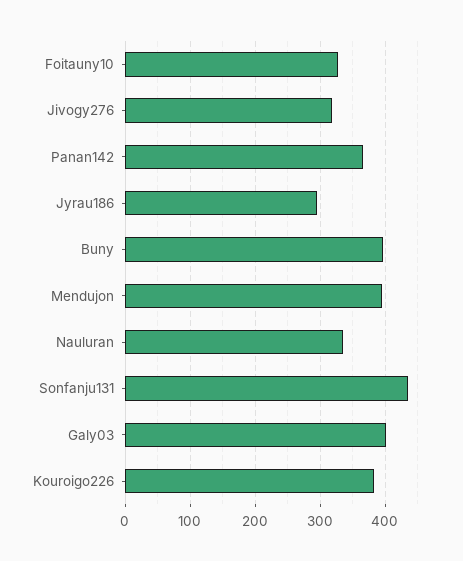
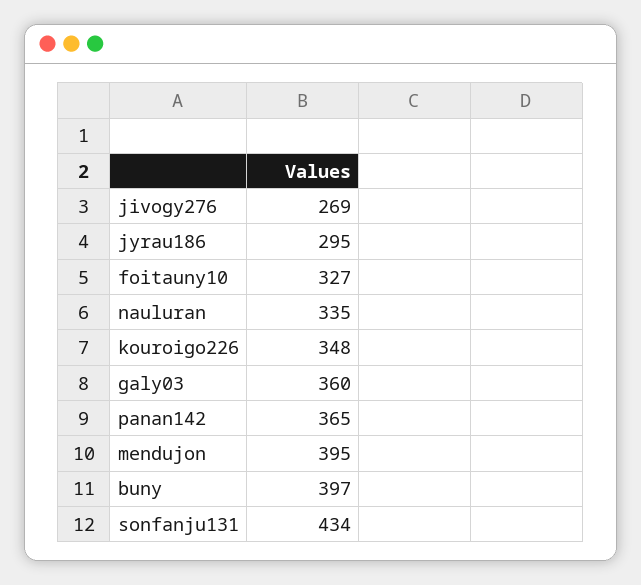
  {
    "Foitauny10": 327,
-   "Jivogy276": 320,
+   "Jivogy276": 269,
    "Panan142": 365,
    "Jyrau186": 295,
    "Buny": 397,
    "Mendujon": 395,
    "Nauluran": 335,
    "Sonfanju131": 434,
-   "Galy03": 400,
+   "Galy03": 360,
-   "Kouroigo226": 380
+   "Kouroigo226": 348
  }

